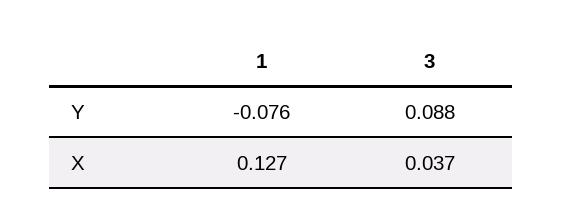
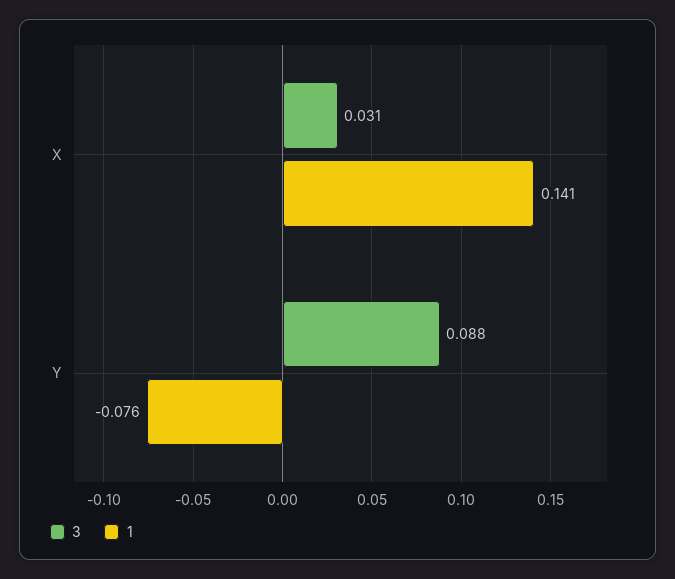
  {
    "1": {
      "Y": -0.076,
-     "X": 0.127
+     "X": 0.141
    },
    "3": {
      "Y": 0.088,
-     "X": 0.037
+     "X": 0.031
    }
  }

